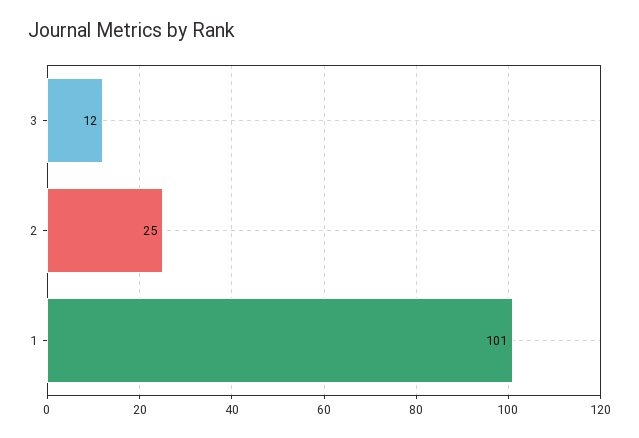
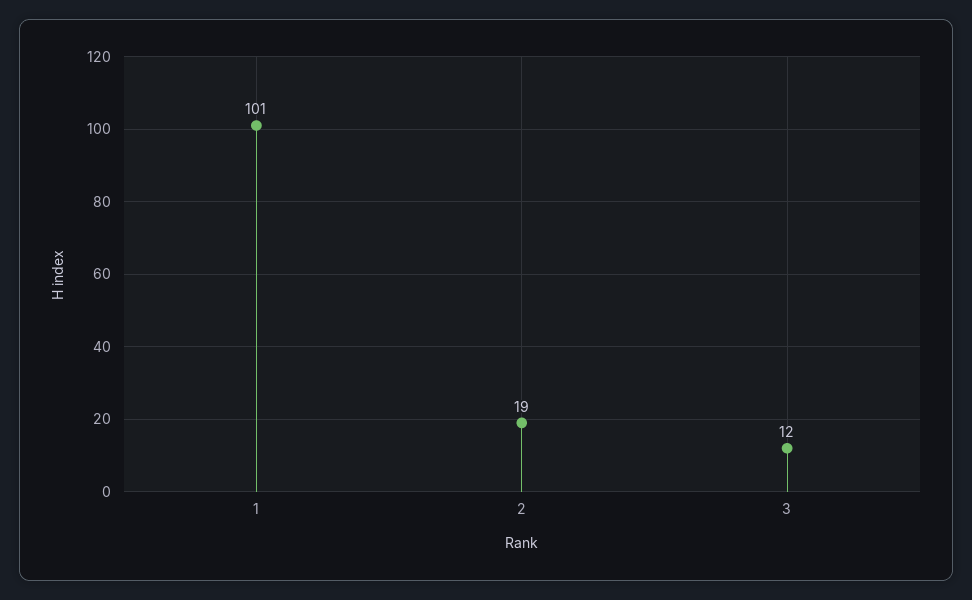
  {
    "3": 12,
-   "2": 25,
+   "2": 19,
    "1": 101
  }

